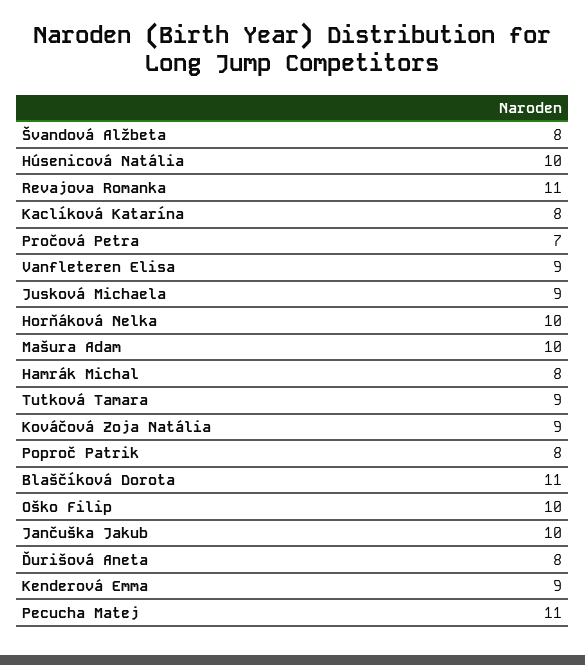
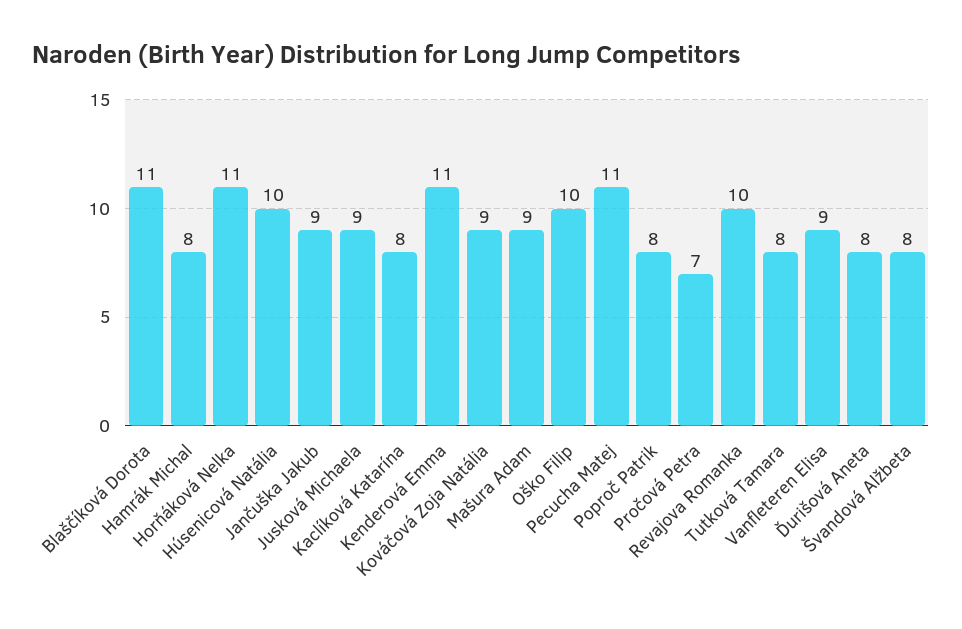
  {
    "Švandová Alžbeta": 8,
    "Húsenicová Natália": 10,
-   "Revajova Romanka": 11,
+   "Revajova Romanka": 10,
    "Kaclíková Katarína": 8,
    "Pročová Petra": 7,
    "Vanfleteren Elisa": 9,
    "Jusková Michaela": 9,
-   "Horňáková Nelka": 10,
+   "Horňáková Nelka": 11,
-   "Mašura Adam": 10,
+   "Mašura Adam": 9,
    "Hamrák Michal": 8,
-   "Tutková Tamara": 9,
+   "Tutková Tamara": 8,
    "Kováčová Zoja Natália": 9,
    "Poproč Patrik": 8,
    "Blaščíková Dorota": 11,
    "Oško Filip": 10,
-   "Jančuška Jakub": 10,
+   "Jančuška Jakub": 9,
    "Ďurišová Aneta": 8,
-   "Kenderová Emma": 9,
+   "Kenderová Emma": 11,
    "Pecucha Matej": 11
  }

